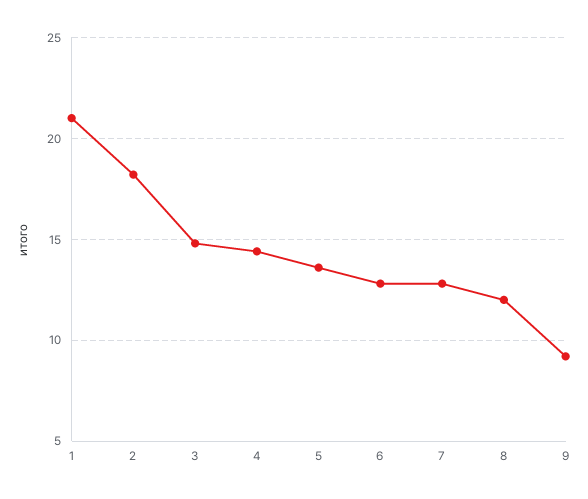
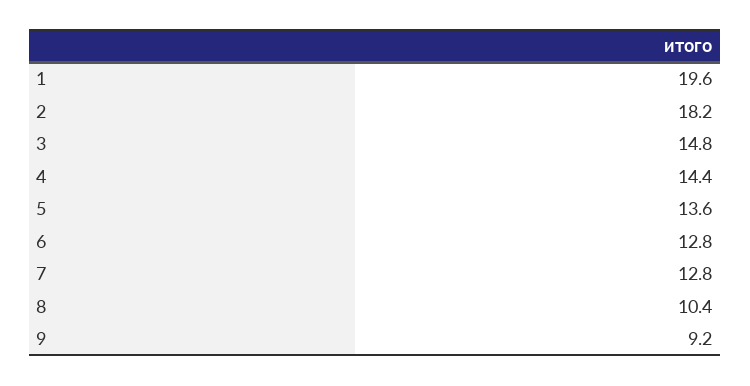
  {
-   "1": 21,
+   "1": 19.6,
    "2": 18.2,
    "3": 14.8,
    "4": 14.4,
    "5": 13.6,
    "6": 12.8,
    "7": 12.8,
-   "8": 12,
+   "8": 10.4,
    "9": 9.2
  }

